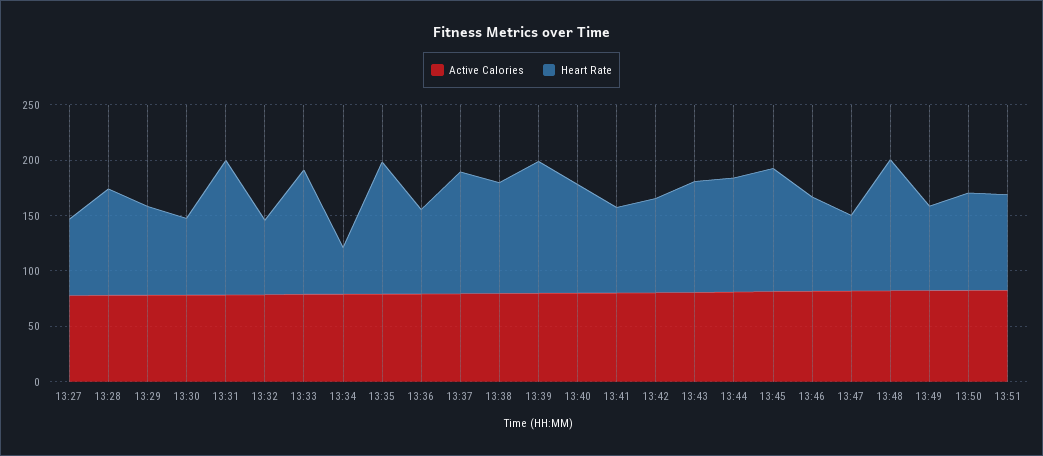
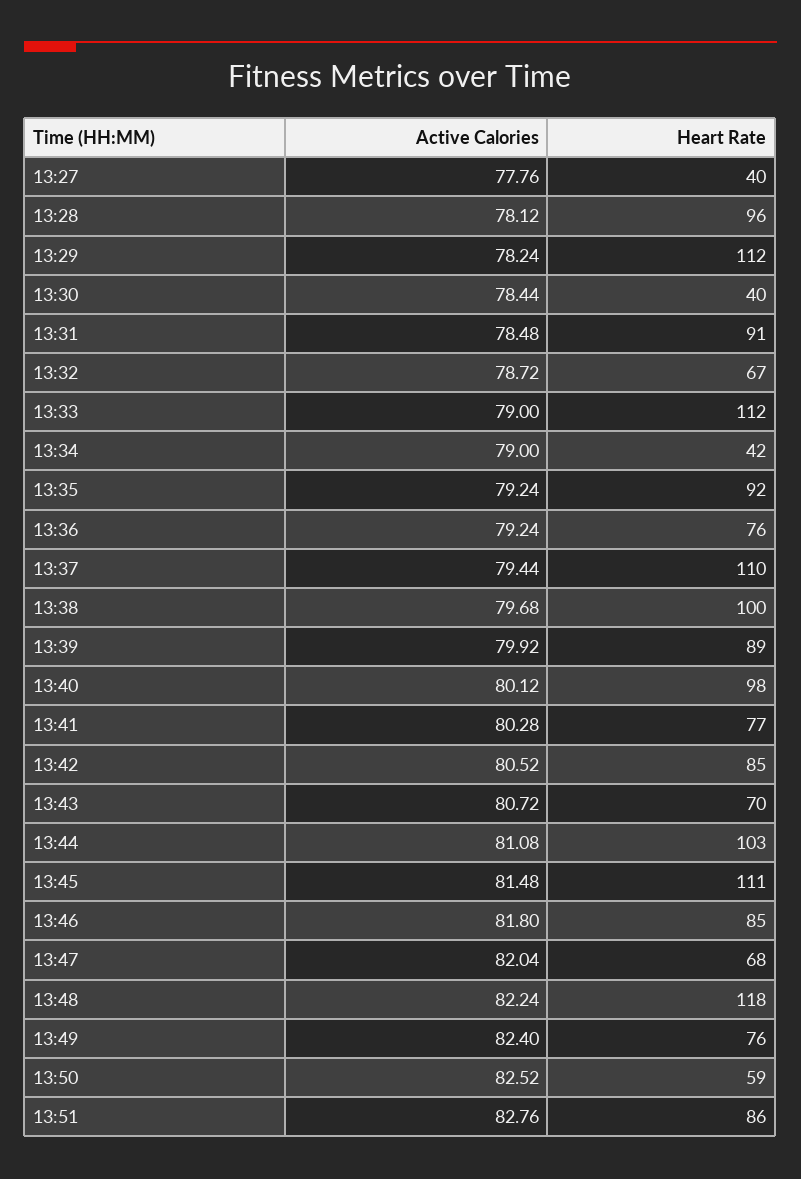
  {
    "Active Calories": {
      "13:27": 77.76,
      "13:28": 78.12,
      "13:29": 78.24,
      "13:30": 78.44,
      "13:31": 78.48,
      "13:32": 78.72,
      "13:33": 79,
      "13:34": 79,
      "13:35": 79.24,
      "13:36": 79.24,
      "13:37": 79.44,
      "13:38": 79.68,
      "13:39": 79.92,
      "13:40": 80.12,
      "13:41": 80.28,
      "13:42": 80.52,
      "13:43": 80.72,
      "13:44": 81.08,
      "13:45": 81.48,
      "13:46": 81.8,
      "13:47": 82.04,
      "13:48": 82.24,
      "13:49": 82.4,
      "13:50": 82.52,
      "13:51": 82.76
    },
    "Heart Rate": {
-     "13:27": 70,
+     "13:27": 40,
      "13:28": 96,
-     "13:29": 80,
+     "13:29": 112,
-     "13:30": 70,
+     "13:30": 40,
-     "13:31": 120,
+     "13:31": 91,
      "13:32": 67,
      "13:33": 112,
      "13:34": 42,
-     "13:35": 120,
+     "13:35": 92,
      "13:36": 76,
      "13:37": 110,
      "13:38": 100,
-     "13:39": 120,
+     "13:39": 89,
      "13:40": 98,
      "13:41": 77,
      "13:42": 85,
-     "13:43": 100,
+     "13:43": 70,
      "13:44": 103,
      "13:45": 111,
      "13:46": 85,
      "13:47": 68,
      "13:48": 118,
      "13:49": 76,
-     "13:50": 90,
+     "13:50": 59,
      "13:51": 86
    }
  }

